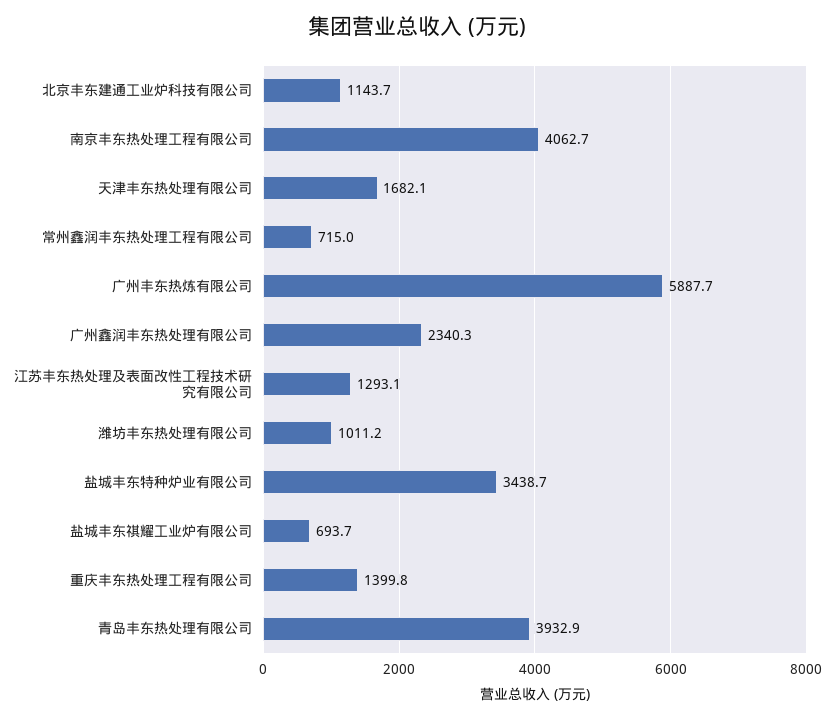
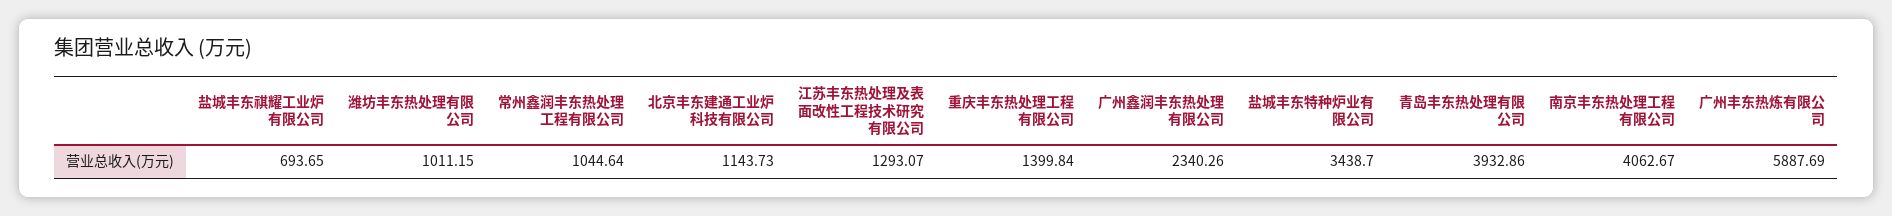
  {
    "北京丰东建通工业炉科技有限公司": 1143.73,
    "南京丰东热处理工程有限公司": 4062.67,
-   "天津丰东热处理有限公司": 1682.1,
-   "常州鑫润丰东热处理工程有限公司": 715,
+   "常州鑫润丰东热处理工程有限公司": 1044.64,
    "广州丰东热炼有限公司": 5887.69,
    "广州鑫润丰东热处理有限公司": 2340.26,
    "江苏丰东热处理及表面改性工程技术研究有限公司": 1293.07,
    "潍坊丰东热处理有限公司": 1011.15,
    "盐城丰东特种炉业有限公司": 3438.7,
    "盐城丰东祺耀工业炉有限公司": 693.65,
    "重庆丰东热处理工程有限公司": 1399.84,
    "青岛丰东热处理有限公司": 3932.86
  }

